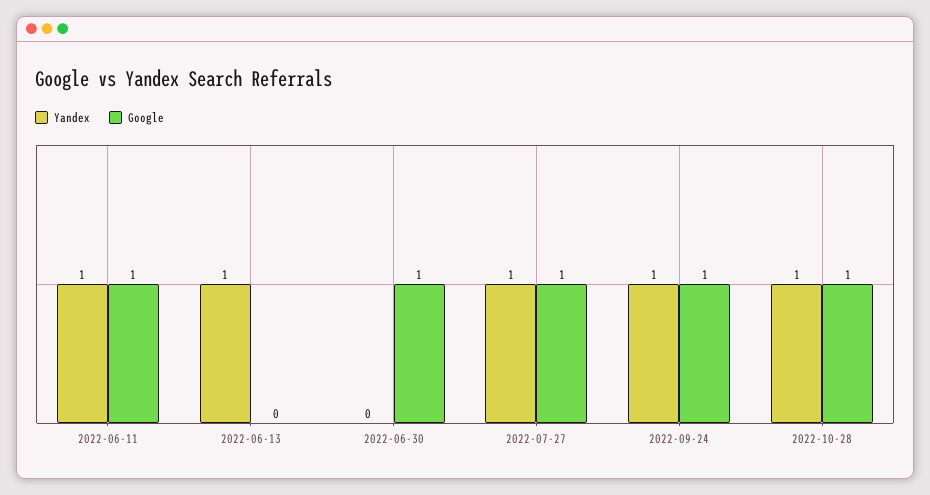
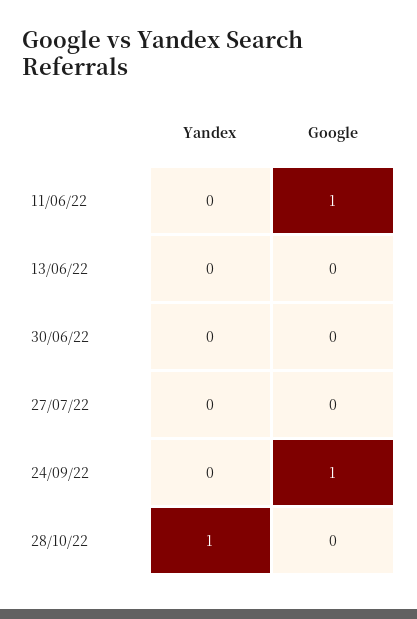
  {
    "Yandex": {
-     "2022-06-11": 1,
+     "2022-06-11": 0,
-     "2022-06-13": 1,
+     "2022-06-13": 0,
      "2022-06-30": 0,
-     "2022-07-27": 1,
+     "2022-07-27": 0,
-     "2022-09-24": 1,
+     "2022-09-24": 0,
      "2022-10-28": 1
    },
    "Google": {
      "2022-06-11": 1,
      "2022-06-13": 0,
-     "2022-06-30": 1,
+     "2022-06-30": 0,
-     "2022-07-27": 1,
+     "2022-07-27": 0,
      "2022-09-24": 1,
-     "2022-10-28": 1
+     "2022-10-28": 0
    }
  }

